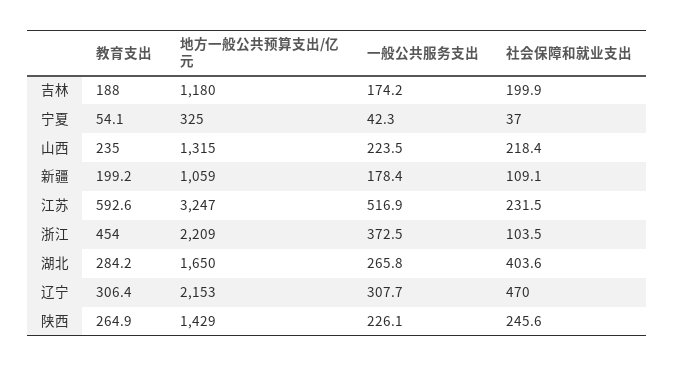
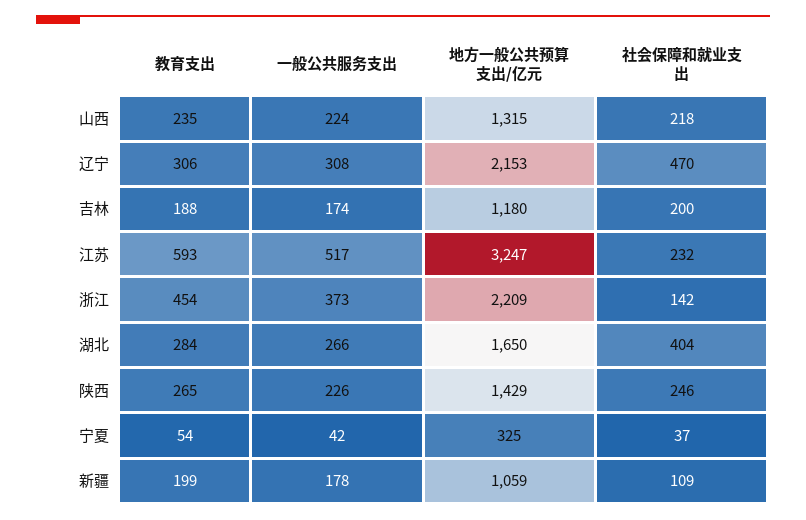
  {
    "教育支出": {
      "吉林": 188,
      "宁夏": 54.1,
      "山西": 235,
      "新疆": 199.2,
      "江苏": 592.6,
      "浙江": 454,
      "湖北": 284.2,
      "辽宁": 306.4,
      "陕西": 264.9
    },
    "地方一般公共预算支出/亿元": {
      "吉林": 1180,
      "宁夏": 325,
      "山西": 1315,
      "新疆": 1059,
      "江苏": 3247,
      "浙江": 2209,
      "湖北": 1650,
      "辽宁": 2153,
      "陕西": 1429
    },
    "一般公共服务支出": {
      "吉林": 174.2,
      "宁夏": 42.3,
      "山西": 223.5,
      "新疆": 178.4,
      "江苏": 516.9,
      "浙江": 372.5,
      "湖北": 265.8,
      "辽宁": 307.7,
      "陕西": 226.1
    },
    "社会保障和就业支出": {
      "吉林": 199.9,
      "宁夏": 37,
      "山西": 218.4,
      "新疆": 109.1,
      "江苏": 231.5,
-     "浙江": 103.5,
+     "浙江": 142,
      "湖北": 403.6,
      "辽宁": 470,
      "陕西": 245.6
    }
  }

